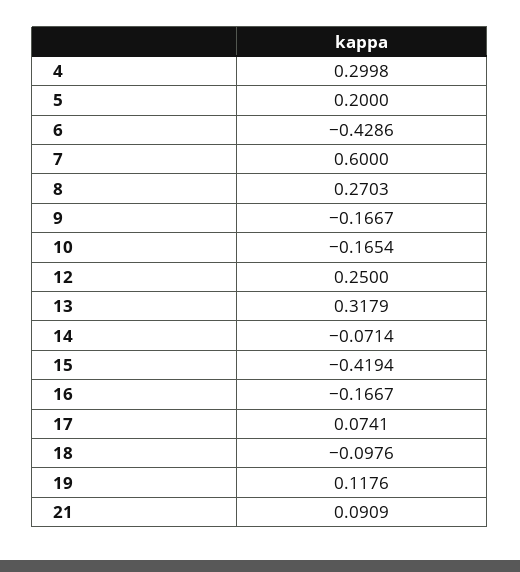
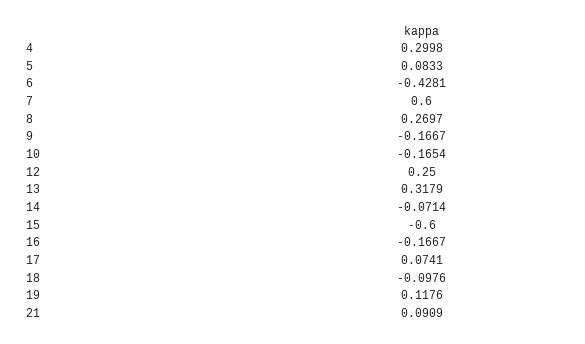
  {
    "4": 0.2998,
-   "5": 0.2,
+   "5": 0.0833,
-   "6": -0.4286,
+   "6": -0.4281,
    "7": 0.6,
-   "8": 0.2703,
+   "8": 0.2697,
    "9": -0.1667,
    "10": -0.1654,
    "12": 0.25,
    "13": 0.3179,
    "14": -0.0714,
-   "15": -0.4194,
+   "15": -0.6,
    "16": -0.1667,
    "17": 0.0741,
    "18": -0.0976,
    "19": 0.1176,
    "21": 0.0909
  }

